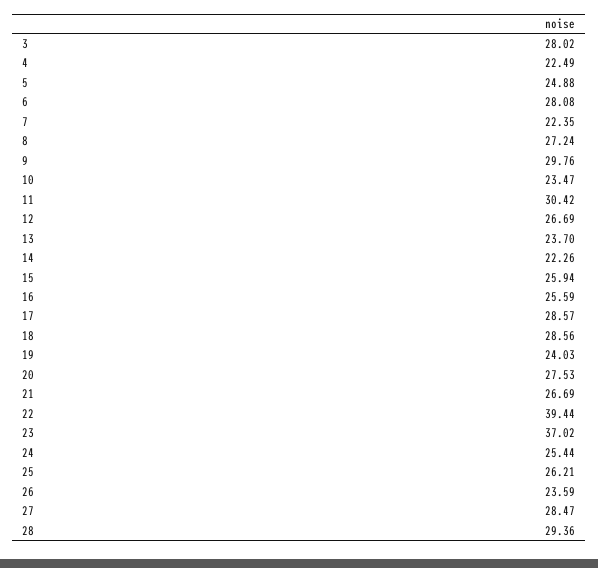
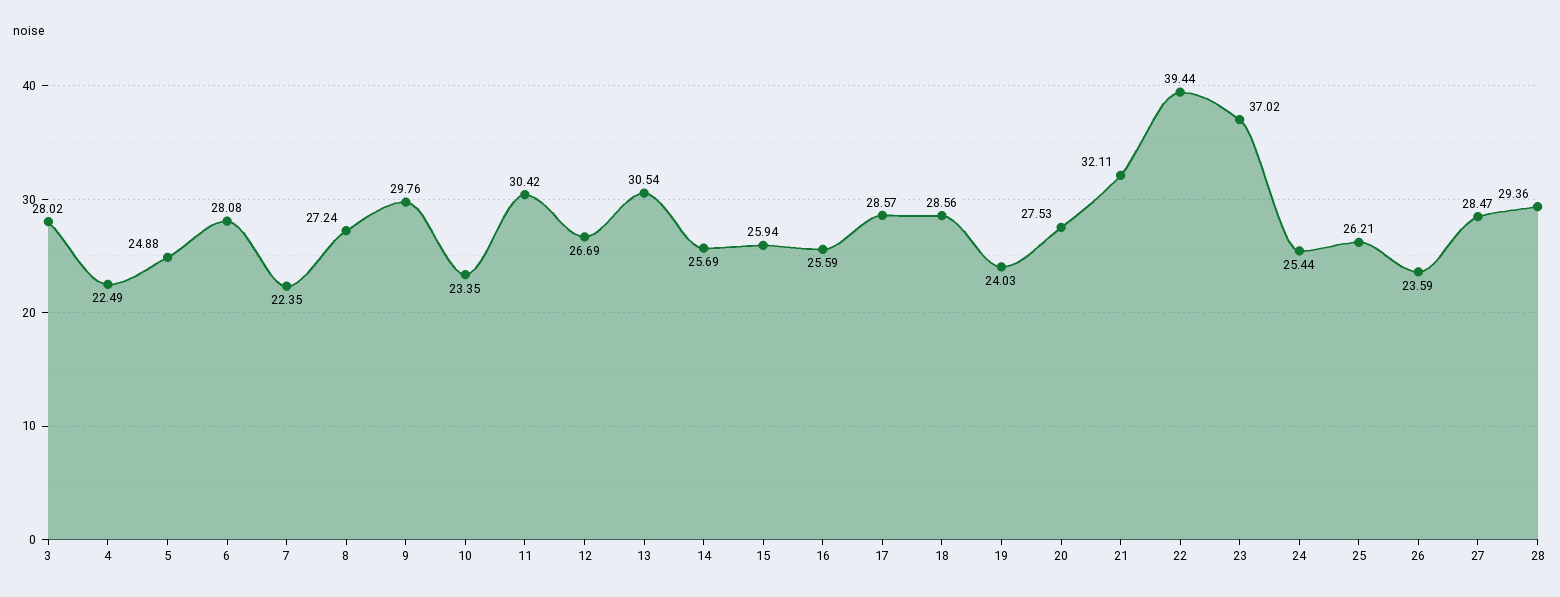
  {
    "3": 28.02,
    "4": 22.49,
    "5": 24.88,
    "6": 28.08,
    "7": 22.35,
    "8": 27.24,
    "9": 29.76,
-   "10": 23.47,
+   "10": 23.35,
    "11": 30.42,
    "12": 26.69,
-   "13": 23.7,
+   "13": 30.54,
-   "14": 22.26,
+   "14": 25.69,
    "15": 25.94,
    "16": 25.59,
    "17": 28.57,
    "18": 28.56,
    "19": 24.03,
    "20": 27.53,
-   "21": 26.69,
+   "21": 32.11,
    "22": 39.44,
    "23": 37.02,
    "24": 25.44,
    "25": 26.21,
    "26": 23.59,
    "27": 28.47,
    "28": 29.36
  }

